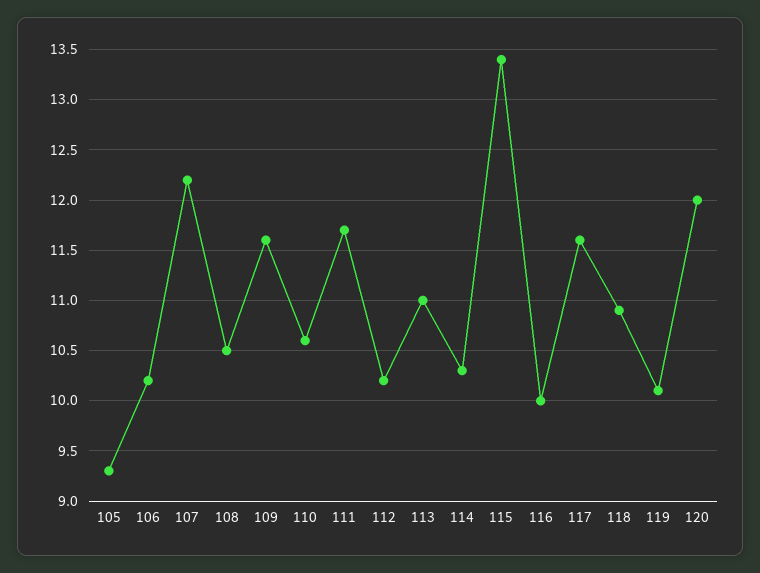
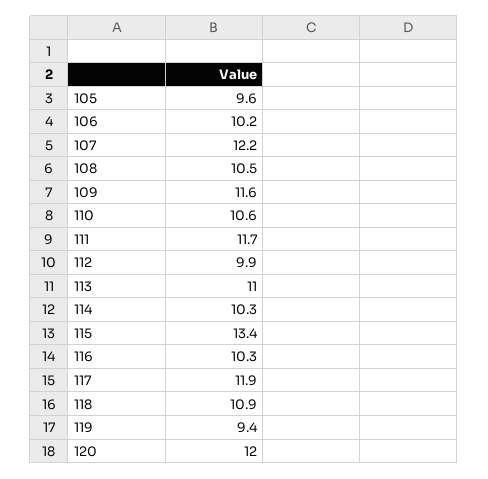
  {
-   "105": 9.3,
+   "105": 9.6,
    "106": 10.2,
    "107": 12.2,
    "108": 10.5,
    "109": 11.6,
    "110": 10.6,
    "111": 11.7,
-   "112": 10.2,
+   "112": 9.9,
    "113": 11,
    "114": 10.3,
    "115": 13.4,
-   "116": 10,
+   "116": 10.3,
-   "117": 11.6,
+   "117": 11.9,
    "118": 10.9,
-   "119": 10.1,
+   "119": 9.4,
    "120": 12
  }

